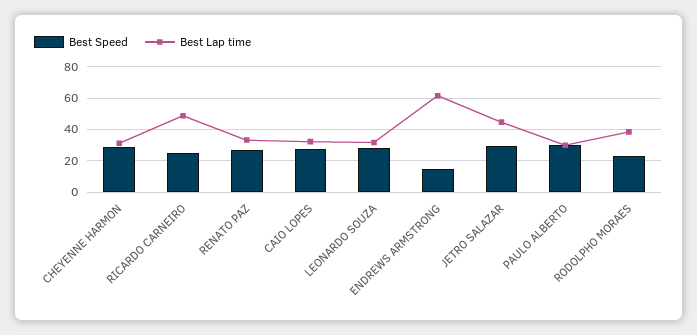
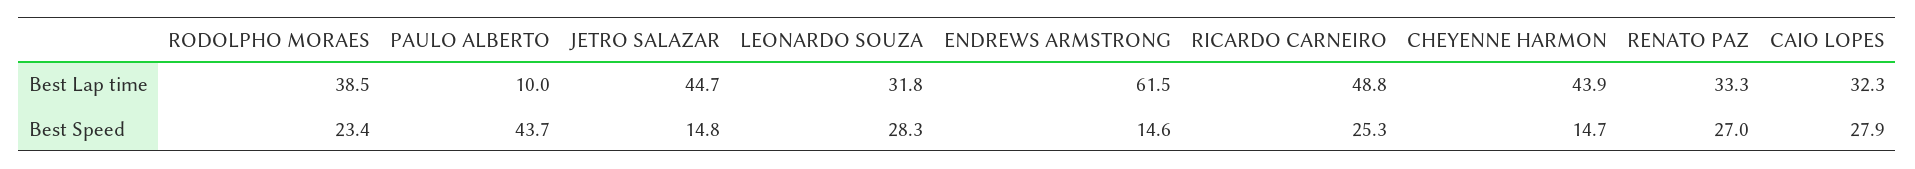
  {
    "Best Speed": {
-     "CHEYENNE HARMON": 30,
+     "CHEYENNE HARMON": 14.7,
      "RICARDO CARNEIRO": 25.3,
      "RENATO PAZ": 27,
      "CAIO LOPES": 27.9,
      "LEONARDO SOUZA": 28.3,
      "ENDREWS ARMSTRONG": 14.6,
-     "JETRO SALAZAR": 30,
+     "JETRO SALAZAR": 14.8,
-     "PAULO ALBERTO": 30,
+     "PAULO ALBERTO": 43.7,
      "RODOLPHO MORAES": 23.4
    },
    "Best Lap time": {
-     "CHEYENNE HARMON": 30,
+     "CHEYENNE HARMON": 43.9,
      "RICARDO CARNEIRO": 48.8,
      "RENATO PAZ": 33.3,
      "CAIO LOPES": 32.3,
      "LEONARDO SOUZA": 31.8,
      "ENDREWS ARMSTRONG": 61.5,
      "JETRO SALAZAR": 44.7,
-     "PAULO ALBERTO": 30,
+     "PAULO ALBERTO": 10,
      "RODOLPHO MORAES": 38.5
    }
  }

